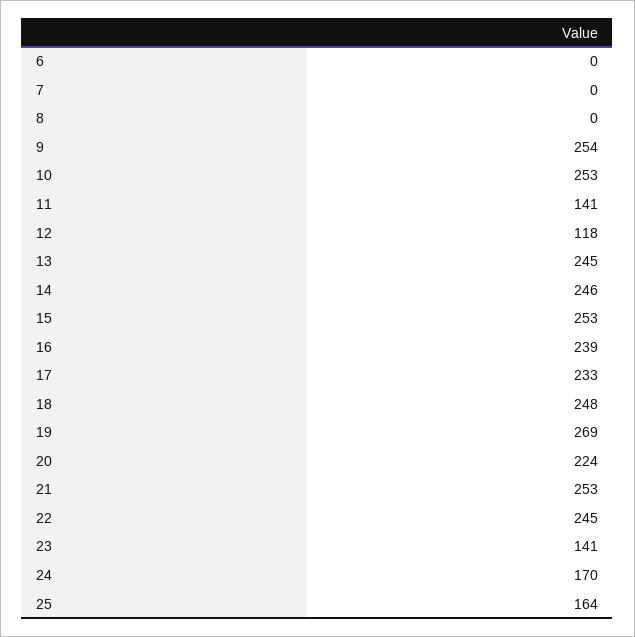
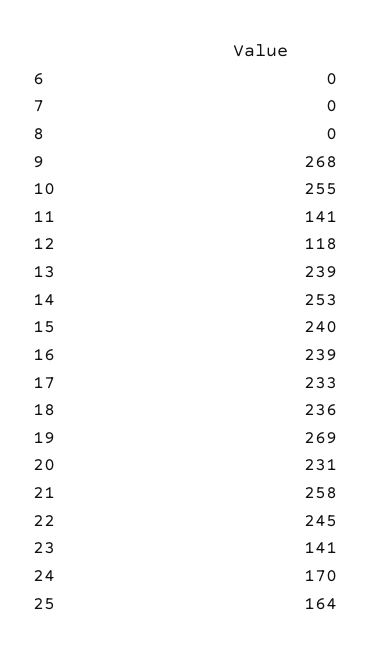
  {
    "6": 0,
    "7": 0,
    "8": 0,
-   "9": 254,
+   "9": 268,
-   "10": 253,
+   "10": 255,
    "11": 141,
    "12": 118,
-   "13": 245,
+   "13": 239,
-   "14": 246,
+   "14": 253,
-   "15": 253,
+   "15": 240,
    "16": 239,
    "17": 233,
-   "18": 248,
+   "18": 236,
    "19": 269,
-   "20": 224,
+   "20": 231,
-   "21": 253,
+   "21": 258,
    "22": 245,
    "23": 141,
    "24": 170,
    "25": 164
  }

